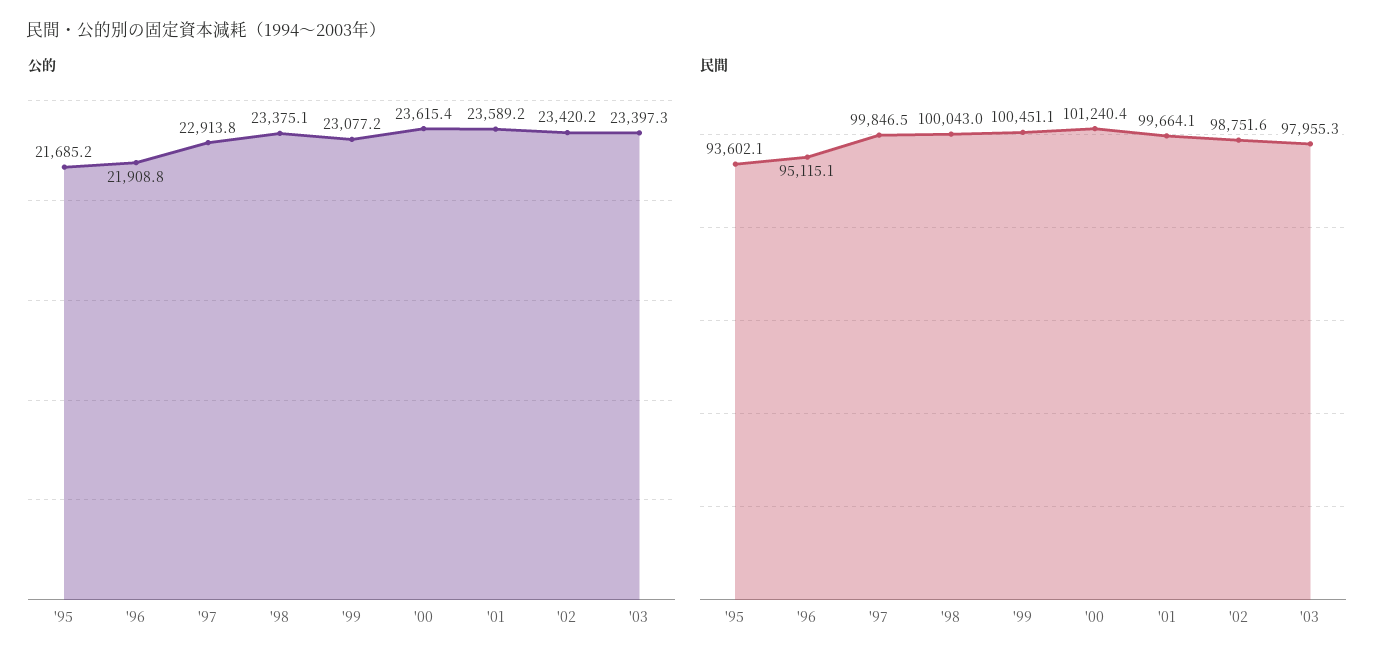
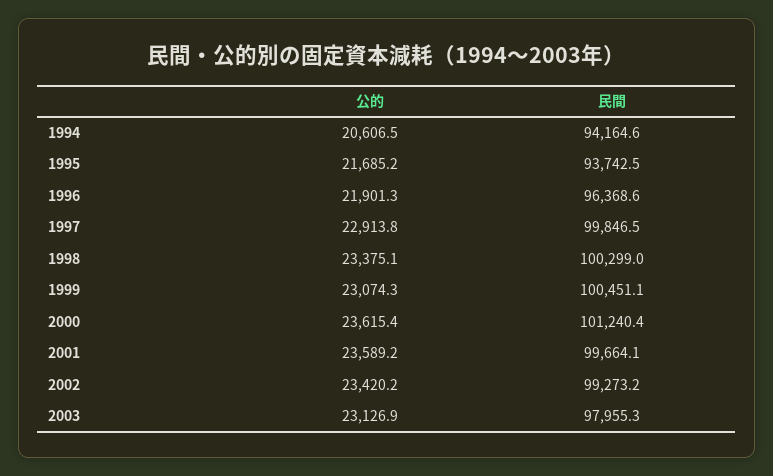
  {
    "公的": {
      "'95": 21685.2,
-     "'96": 21908.8,
+     "'96": 21901.3,
      "'97": 22913.8,
      "'98": 23375.1,
-     "'99": 23077.2,
+     "'99": 23074.3,
      "'00": 23615.4,
      "'01": 23589.2,
      "'02": 23420.2,
-     "'03": 23397.3
+     "'03": 23126.9,
+     "1994": 20606.5
    },
    "民間": {
-     "'95": 93602.1,
+     "'95": 93742.5,
-     "'96": 95115.1,
+     "'96": 96368.6,
      "'97": 99846.5,
-     "'98": 100043,
+     "'98": 100299,
      "'99": 100451.1,
      "'00": 101240.4,
      "'01": 99664.1,
-     "'02": 98751.6,
+     "'02": 99273.2,
-     "'03": 97955.3
+     "'03": 97955.3,
+     "1994": 94164.6
    }
  }

